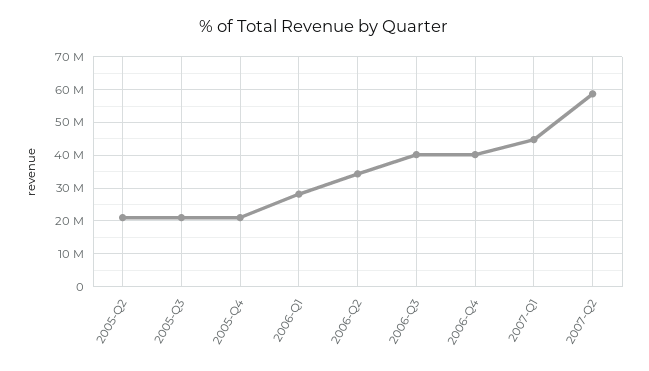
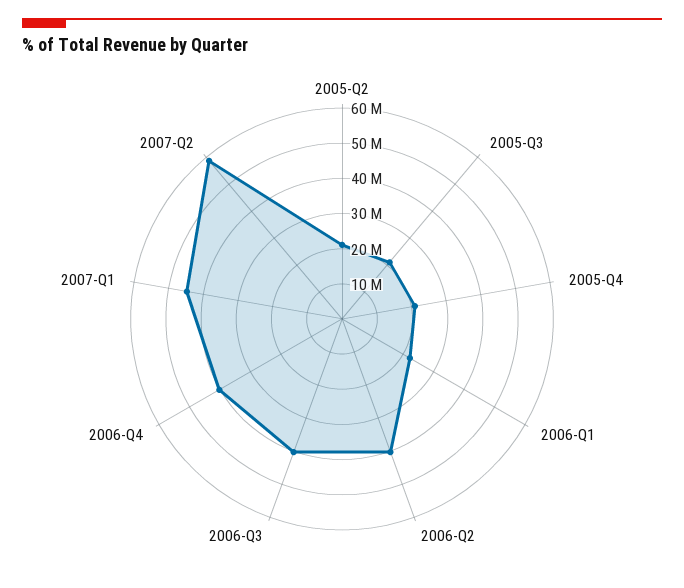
  {
    "2005-Q2": 22000000,
    "2005-Q3": 22000000,
    "2005-Q4": 22000000,
-   "2006-Q1": 28000000,
+   "2006-Q1": 22500000,
-   "2006-Q2": 34000000,
+   "2006-Q2": 40000000,
    "2006-Q3": 40000000,
    "2006-Q4": 40000000,
    "2007-Q1": 44000000,
    "2007-Q2": 58000000
  }

